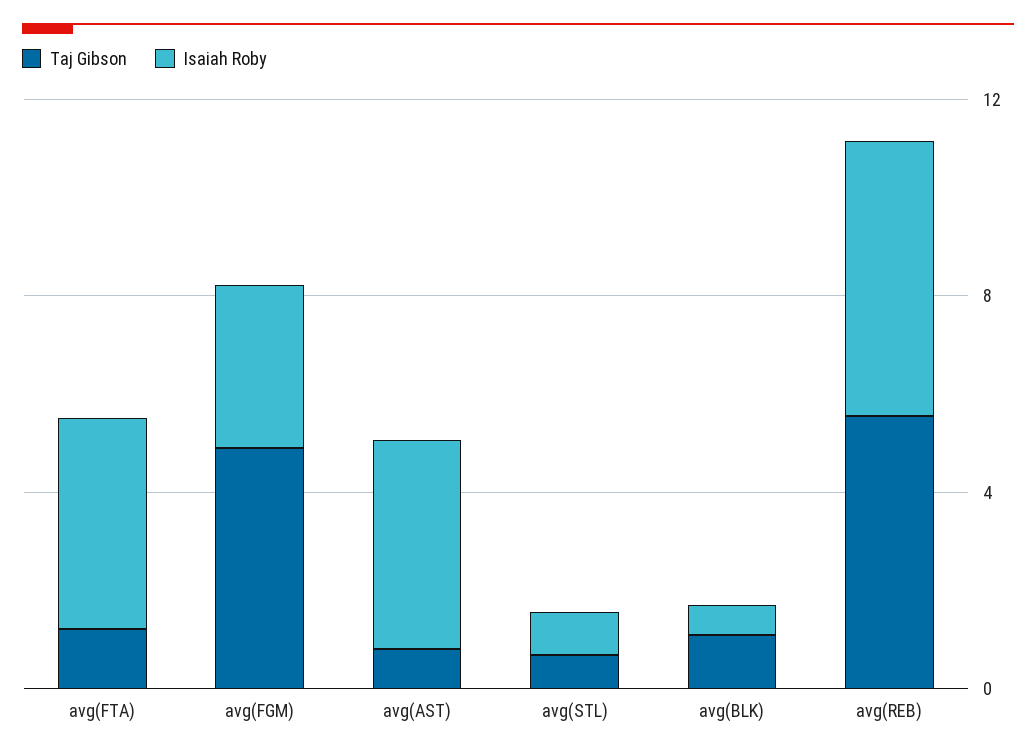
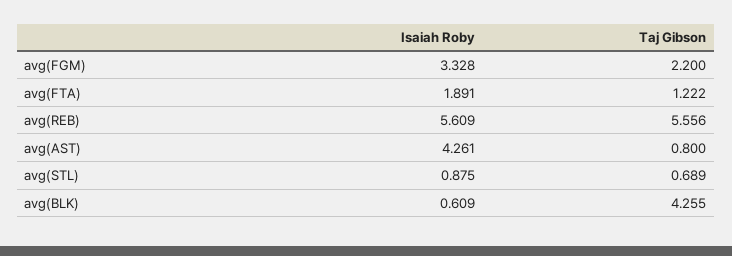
  {
    "Taj Gibson": {
      "avg(FTA)": 1.222,
-     "avg(FGM)": 5,
+     "avg(FGM)": 2.2,
      "avg(AST)": 0.8,
      "avg(STL)": 0.689,
-     "avg(BLK)": 1,
+     "avg(BLK)": 4.255,
      "avg(REB)": 5.556
    },
    "Isaiah Roby": {
-     "avg(FTA)": 4,
+     "avg(FTA)": 1.891,
      "avg(FGM)": 3.328,
      "avg(AST)": 4.261,
      "avg(STL)": 0.875,
      "avg(BLK)": 0.609,
      "avg(REB)": 5.609
    }
  }

